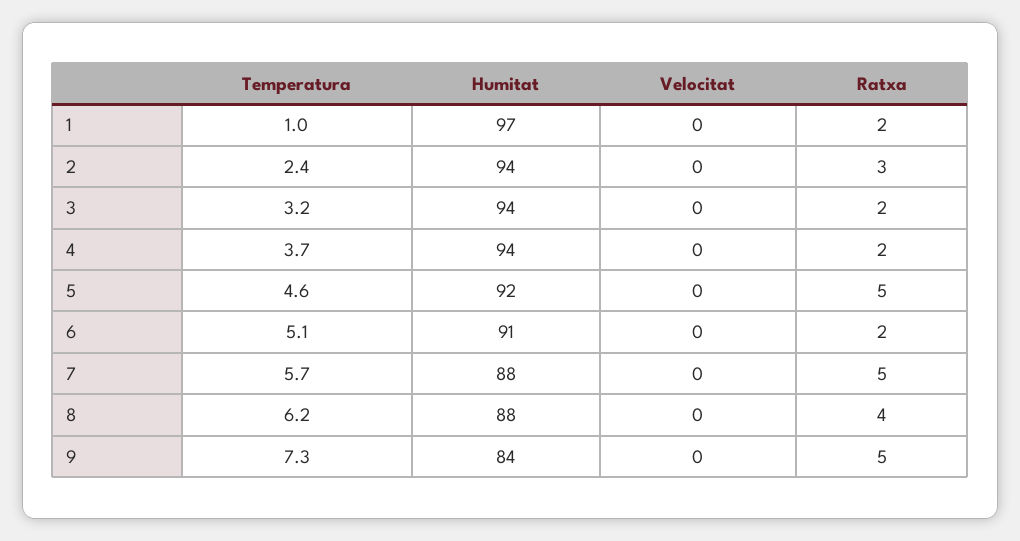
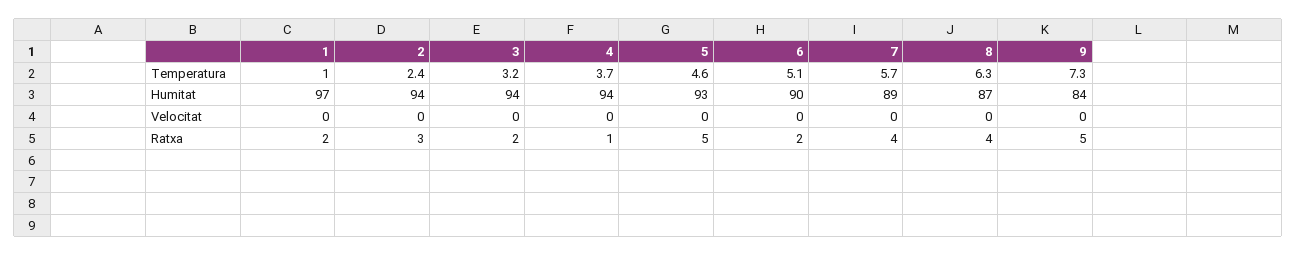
  {
    "Temperatura": {
      "1": 1,
      "2": 2.4,
      "3": 3.2,
      "4": 3.7,
      "5": 4.6,
      "6": 5.1,
      "7": 5.7,
-     "8": 6.2,
+     "8": 6.3,
      "9": 7.3
    },
    "Humitat": {
      "1": 97,
      "2": 94,
      "3": 94,
      "4": 94,
-     "5": 92,
+     "5": 93,
-     "6": 91,
+     "6": 90,
-     "7": 88,
+     "7": 89,
-     "8": 88,
+     "8": 87,
      "9": 84
    },
    "Velocitat": {
      "1": 0,
      "2": 0,
      "3": 0,
      "4": 0,
      "5": 0,
      "6": 0,
      "7": 0,
      "8": 0,
      "9": 0
    },
    "Ratxa": {
      "1": 2,
      "2": 3,
      "3": 2,
-     "4": 2,
+     "4": 1,
      "5": 5,
      "6": 2,
-     "7": 5,
+     "7": 4,
      "8": 4,
      "9": 5
    }
  }

